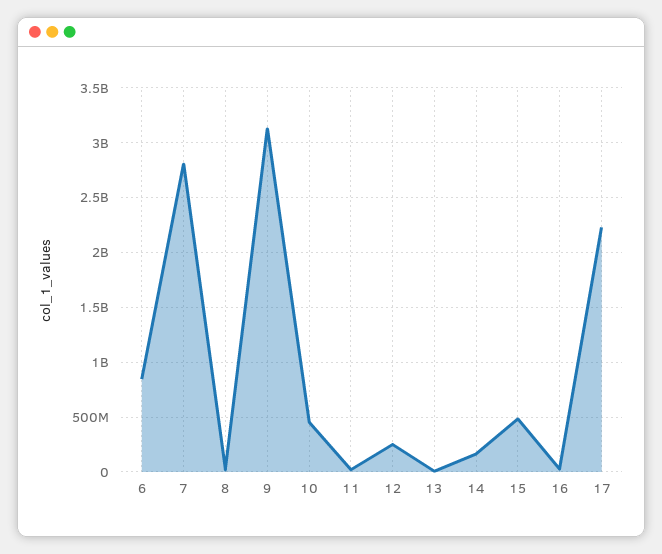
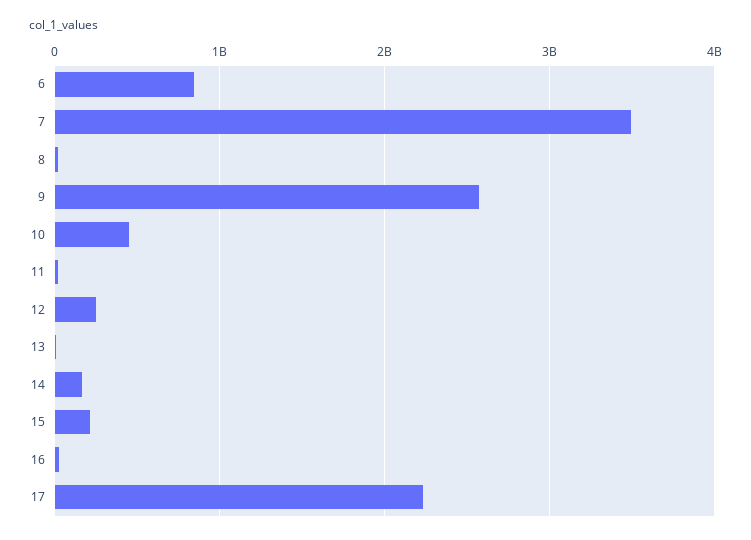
  {
    "6": 800000000,
-   "7": 2800000000,
+   "7": 3500000000,
    "8": 0,
-   "9": 3100000000,
+   "9": 2600000000,
    "10": 500000000,
    "11": 0,
    "12": 300000000,
    "13": 0,
    "14": 200000000,
-   "15": 500000000,
+   "15": 200000000,
    "16": 0,
    "17": 2200000000
  }

